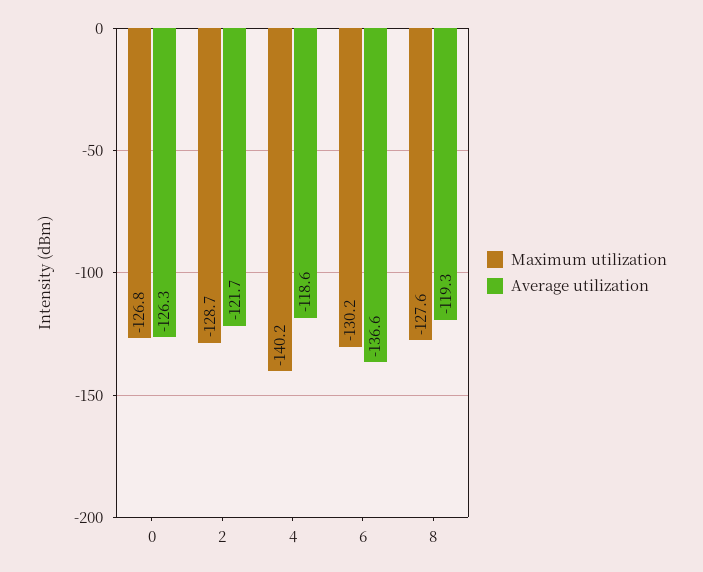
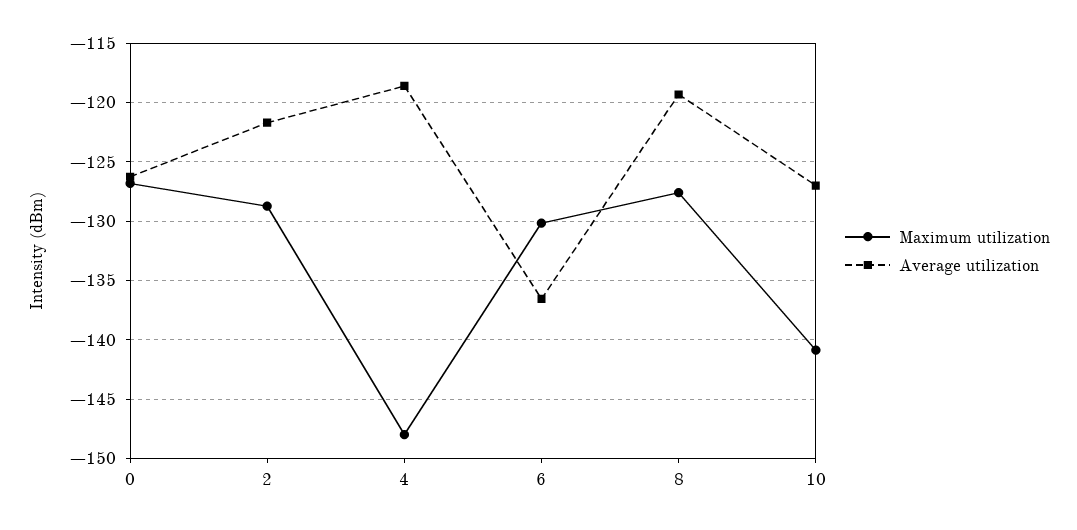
  {
    "Maximum utilization": {
      "0": -126.8,
      "2": -128.7,
-     "4": -140.2,
+     "4": -148,
      "6": -130.2,
-     "8": -127.6
+     "8": -127.6,
+     "10": -141
    },
    "Average utilization": {
      "0": -126.3,
      "2": -121.7,
      "4": -118.6,
      "6": -136.6,
-     "8": -119.3
+     "8": -119.3,
+     "10": -127
    }
  }

